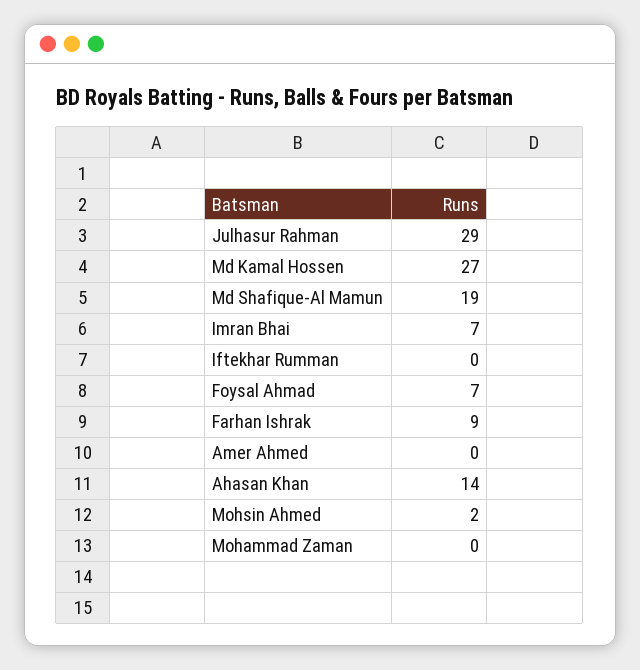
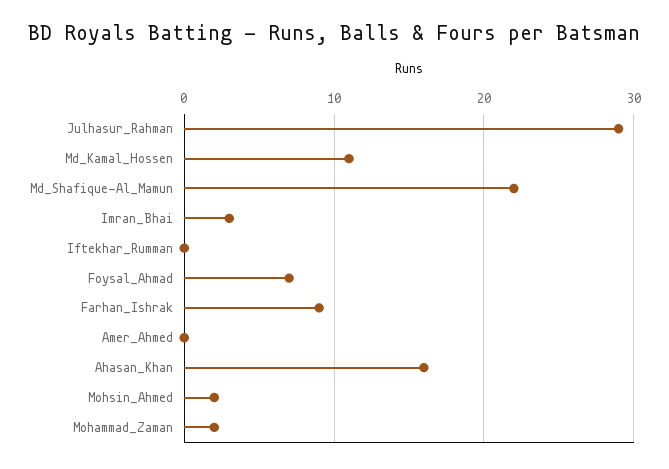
  {
    "Julhasur Rahman": 29,
-   "Md Kamal Hossen": 27,
+   "Md Kamal Hossen": 11,
-   "Md Shafique-Al Mamun": 19,
+   "Md Shafique-Al Mamun": 22,
-   "Imran Bhai": 7,
+   "Imran Bhai": 3,
    "Iftekhar Rumman": 0,
    "Foysal Ahmad": 7,
    "Farhan Ishrak": 9,
    "Amer Ahmed": 0,
-   "Ahasan Khan": 14,
+   "Ahasan Khan": 16,
    "Mohsin Ahmed": 2,
-   "Mohammad Zaman": 0
+   "Mohammad Zaman": 2
  }

